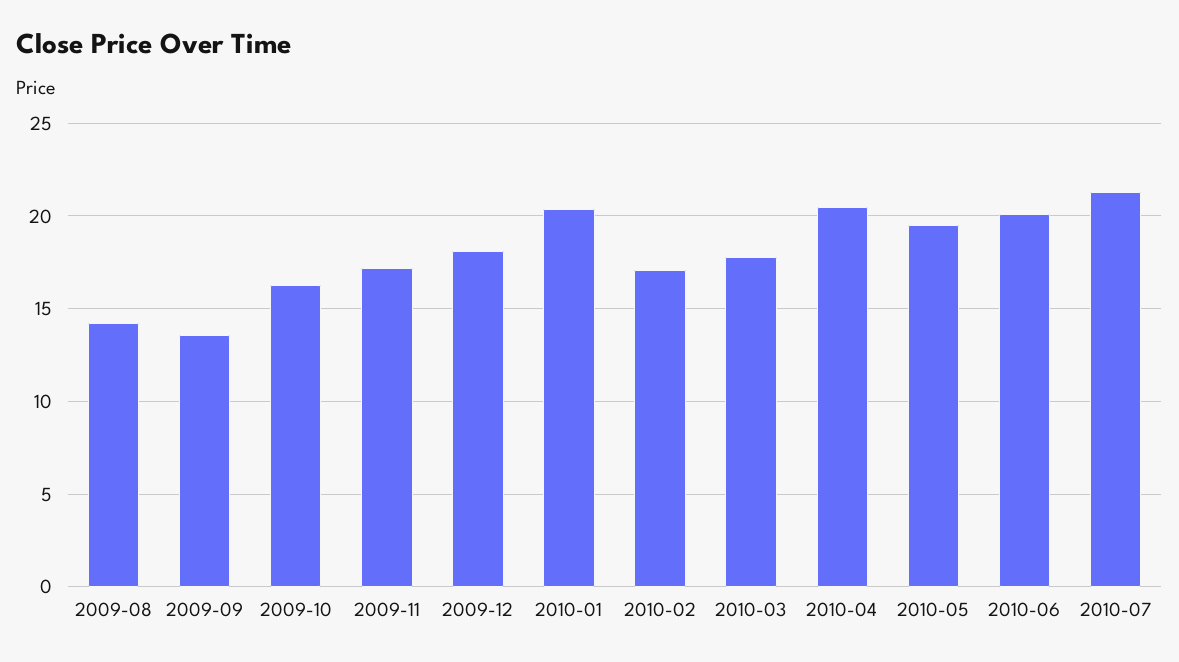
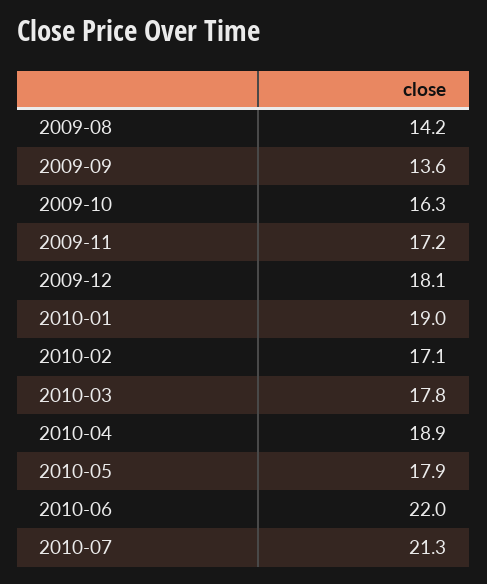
  {
    "2009-08": 14.2,
    "2009-09": 13.6,
    "2009-10": 16.3,
    "2009-11": 17.2,
    "2009-12": 18.1,
-   "2010-01": 20.5,
+   "2010-01": 19,
    "2010-02": 17.1,
    "2010-03": 17.8,
-   "2010-04": 20.5,
+   "2010-04": 18.9,
-   "2010-05": 19.5,
+   "2010-05": 17.9,
-   "2010-06": 20,
+   "2010-06": 22,
    "2010-07": 21.3
  }

